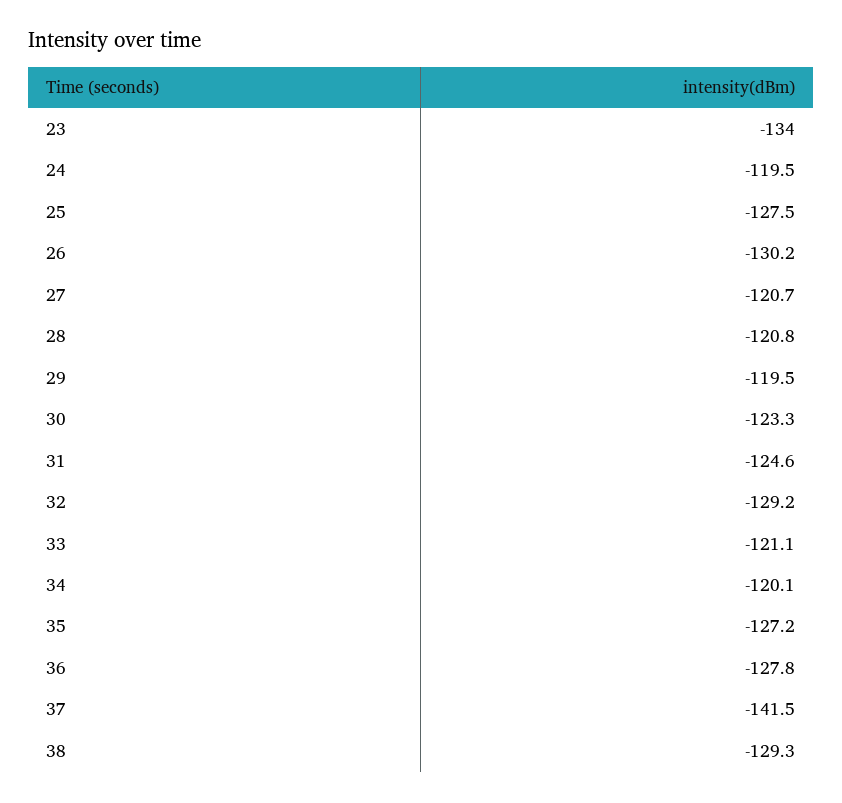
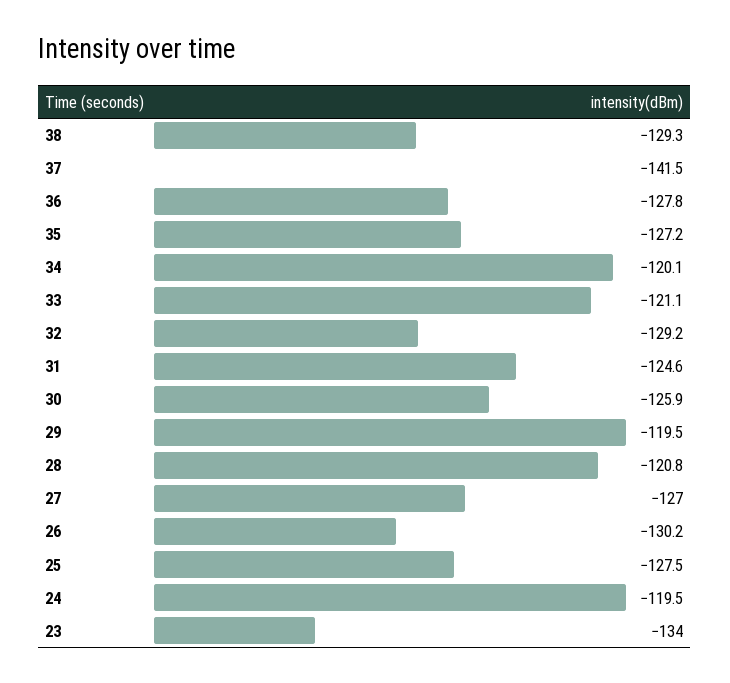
  {
    "23": -134,
    "24": -119.5,
    "25": -127.5,
    "26": -130.2,
-   "27": -120.7,
+   "27": -127,
    "28": -120.8,
    "29": -119.5,
-   "30": -123.3,
+   "30": -125.9,
    "31": -124.6,
    "32": -129.2,
    "33": -121.1,
    "34": -120.1,
    "35": -127.2,
    "36": -127.8,
    "37": -141.5,
    "38": -129.3
  }

